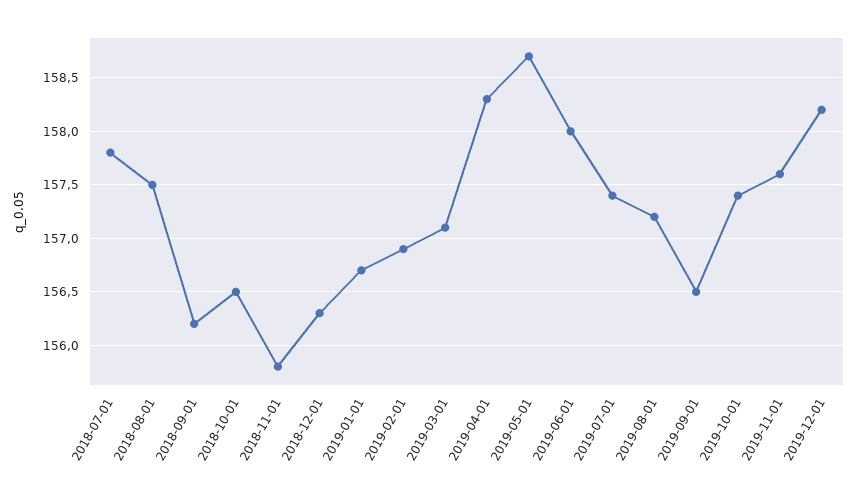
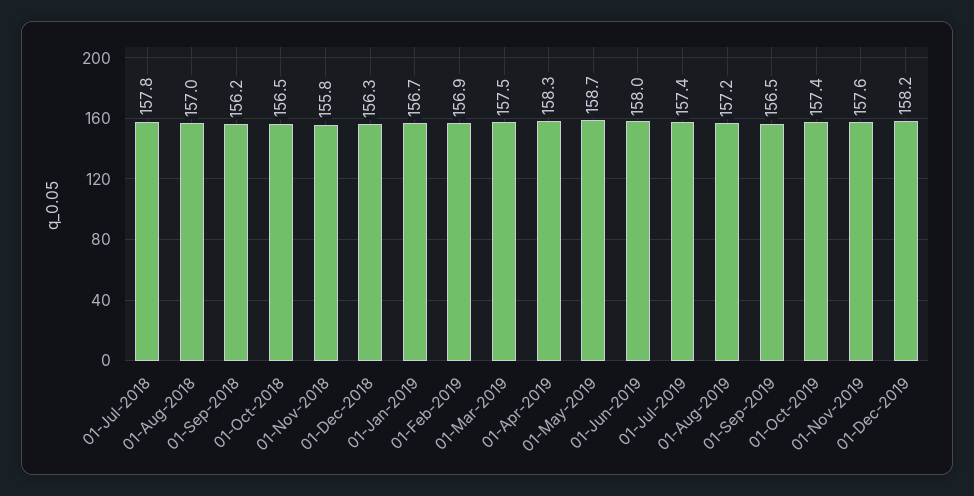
  {
    "2018-07-01": 157.8,
-   "2018-08-01": 157.5,
+   "2018-08-01": 157,
    "2018-09-01": 156.2,
    "2018-10-01": 156.5,
    "2018-11-01": 155.8,
    "2018-12-01": 156.3,
    "2019-01-01": 156.7,
    "2019-02-01": 156.9,
-   "2019-03-01": 157.1,
+   "2019-03-01": 157.5,
    "2019-04-01": 158.3,
    "2019-05-01": 158.7,
    "2019-06-01": 158,
    "2019-07-01": 157.4,
    "2019-08-01": 157.2,
    "2019-09-01": 156.5,
    "2019-10-01": 157.4,
    "2019-11-01": 157.6,
    "2019-12-01": 158.2
  }

